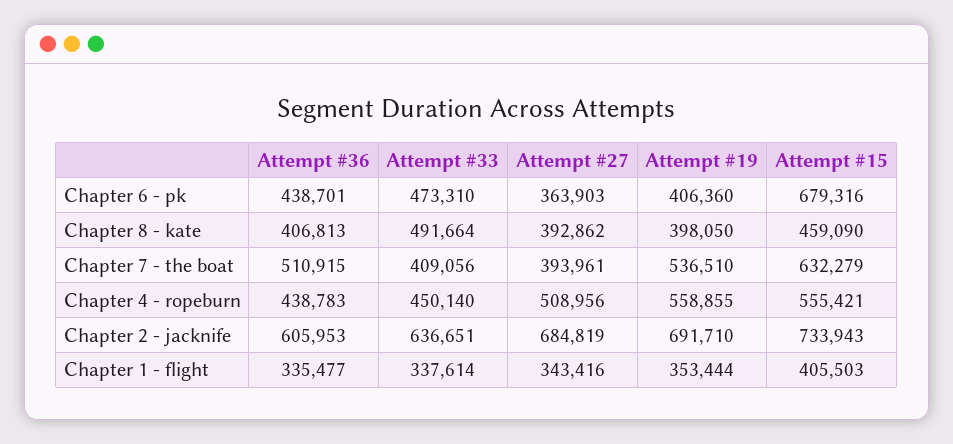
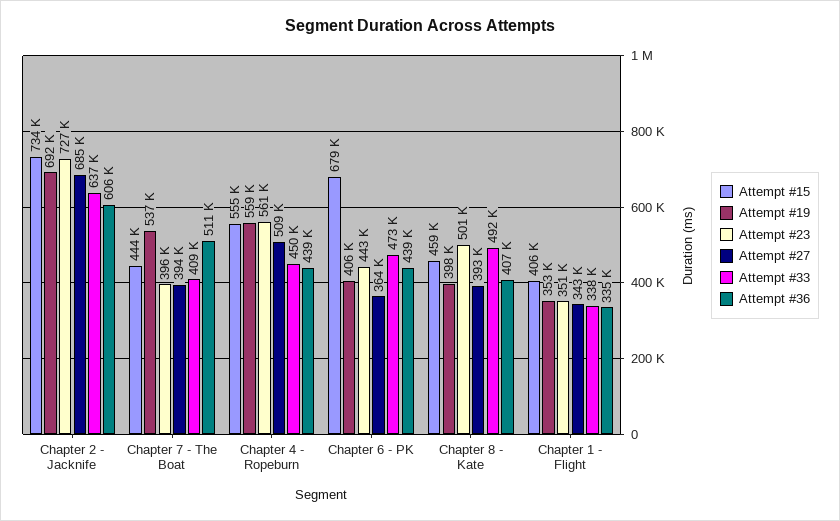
  {
    "Attempt #36": {
      "Chapter 6 - pk": 438701,
      "Chapter 8 - kate": 406813,
      "Chapter 7 - the boat": 510915,
      "Chapter 4 - ropeburn": 438783,
      "Chapter 2 - jacknife": 605953,
      "Chapter 1 - flight": 335477
    },
    "Attempt #33": {
      "Chapter 6 - pk": 473310,
      "Chapter 8 - kate": 491664,
      "Chapter 7 - the boat": 409056,
      "Chapter 4 - ropeburn": 450140,
      "Chapter 2 - jacknife": 636651,
      "Chapter 1 - flight": 337614
    },
    "Attempt #27": {
      "Chapter 6 - pk": 363903,
      "Chapter 8 - kate": 392862,
      "Chapter 7 - the boat": 393961,
      "Chapter 4 - ropeburn": 508956,
      "Chapter 2 - jacknife": 684819,
      "Chapter 1 - flight": 343416
    },
    "Attempt #19": {
      "Chapter 6 - pk": 406360,
      "Chapter 8 - kate": 398050,
      "Chapter 7 - the boat": 536510,
      "Chapter 4 - ropeburn": 558855,
      "Chapter 2 - jacknife": 691710,
      "Chapter 1 - flight": 353444
    },
    "Attempt #15": {
      "Chapter 6 - pk": 679316,
      "Chapter 8 - kate": 459090,
-     "Chapter 7 - the boat": 632279,
+     "Chapter 7 - the boat": 444000,
      "Chapter 4 - ropeburn": 555421,
      "Chapter 2 - jacknife": 733943,
      "Chapter 1 - flight": 405503
-   }
+   },
+   "Attempt #23": {
+     "Chapter 2 - jacknife": 727000,
+     "Chapter 7 - the boat": 396000,
+     "Chapter 4 - ropeburn": 561000,
+     "Chapter 6 - pk": 443000,
+     "Chapter 8 - kate": 501000,
+     "Chapter 1 - flight": 351000
+   }
  }

